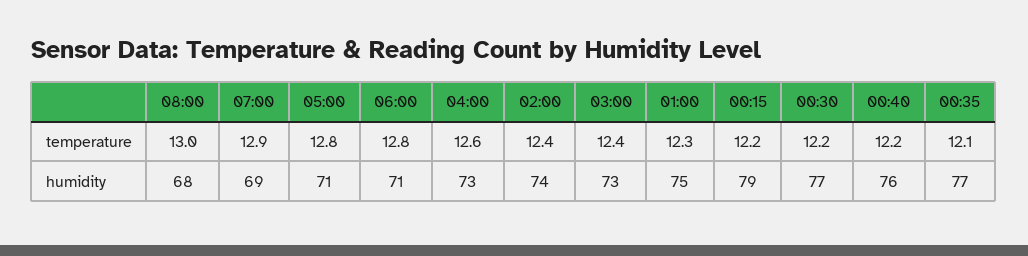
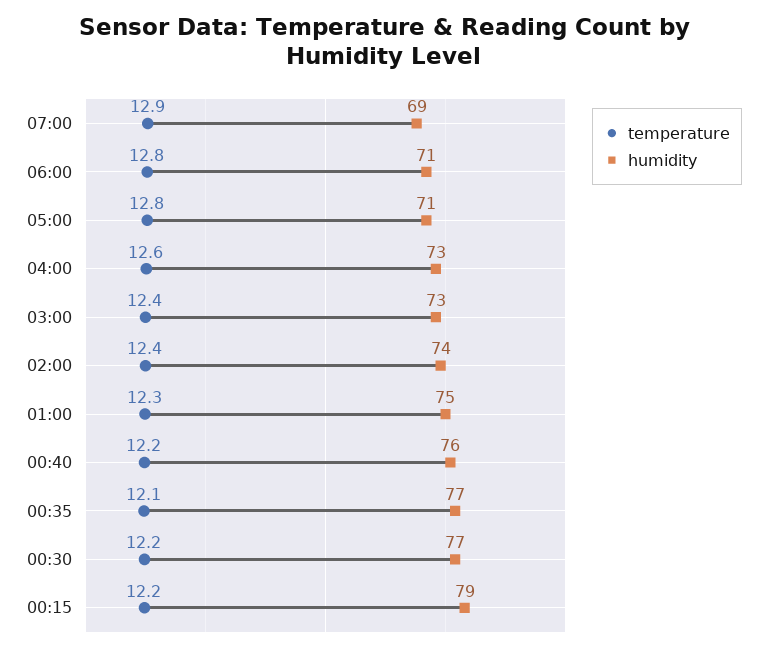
  {
    "temperature": {
-     "08:00": 13,
      "07:00": 12.9,
      "05:00": 12.8,
      "06:00": 12.8,
      "04:00": 12.6,
      "02:00": 12.4,
      "03:00": 12.4,
      "01:00": 12.3,
      "00:15": 12.2,
      "00:30": 12.2,
      "00:40": 12.2,
      "00:35": 12.1
    },
    "humidity": {
-     "08:00": 68,
      "07:00": 69,
      "05:00": 71,
      "06:00": 71,
      "04:00": 73,
      "02:00": 74,
      "03:00": 73,
      "01:00": 75,
      "00:15": 79,
      "00:30": 77,
      "00:40": 76,
      "00:35": 77
    }
  }

